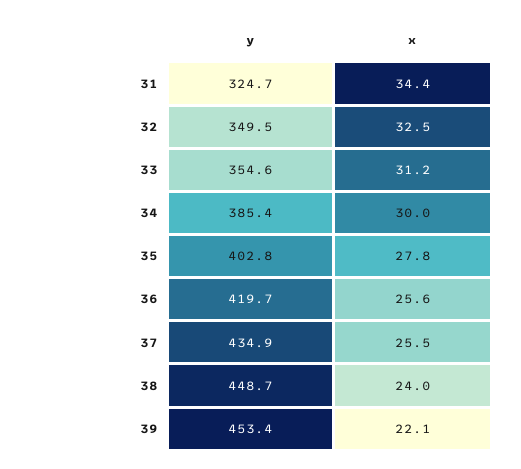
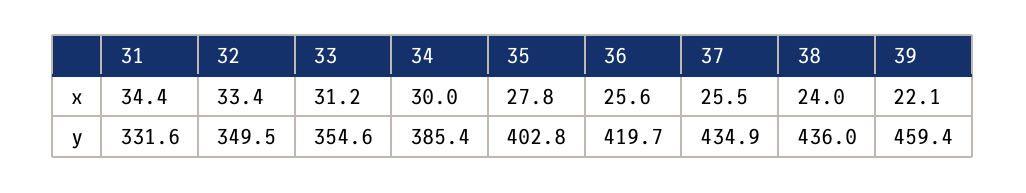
  {
    "y": {
-     "31": 324.7,
+     "31": 331.6,
      "32": 349.5,
      "33": 354.6,
      "34": 385.4,
      "35": 402.8,
      "36": 419.7,
      "37": 434.9,
-     "38": 448.7,
+     "38": 436,
-     "39": 453.4
+     "39": 459.4
    },
    "x": {
      "31": 34.4,
-     "32": 32.5,
+     "32": 33.4,
      "33": 31.2,
      "34": 30,
      "35": 27.8,
      "36": 25.6,
      "37": 25.5,
      "38": 24,
      "39": 22.1
    }
  }

